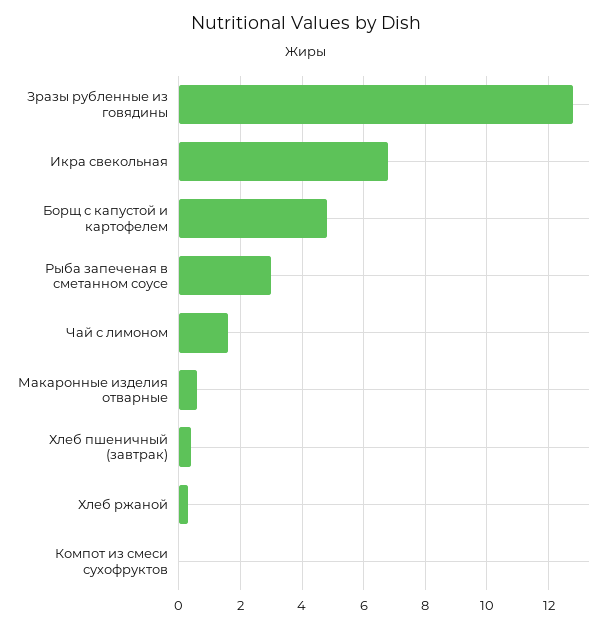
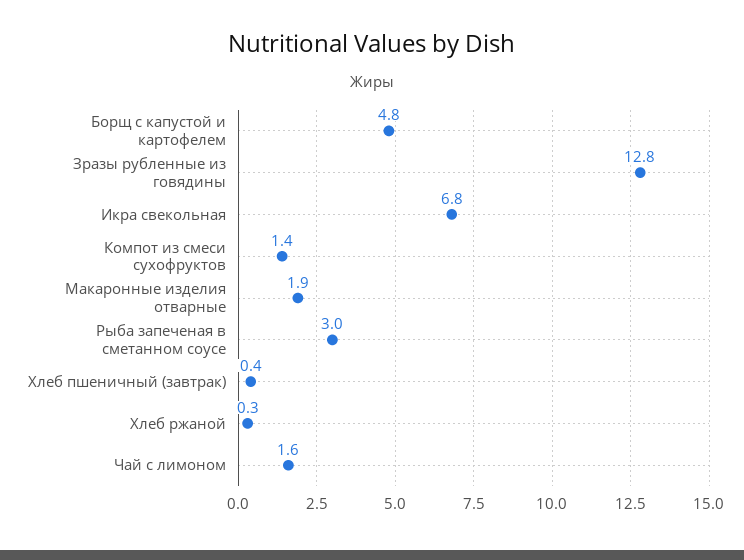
  {
    "Зразы рубленные из говядины": 12.8,
    "Икра свекольная": 6.8,
    "Борщ с капустой и картофелем": 4.8,
    "Рыба запеченая в сметанном соусе": 3,
    "Чай с лимоном": 1.6,
-   "Макаронные изделия отварные": 0.5,
+   "Макаронные изделия отварные": 1.9,
    "Хлеб пшеничный (завтрак)": 0.4,
    "Хлеб ржаной": 0.3,
-   "Компот из смеси сухофруктов": 0
+   "Компот из смеси сухофруктов": 1.4
  }

